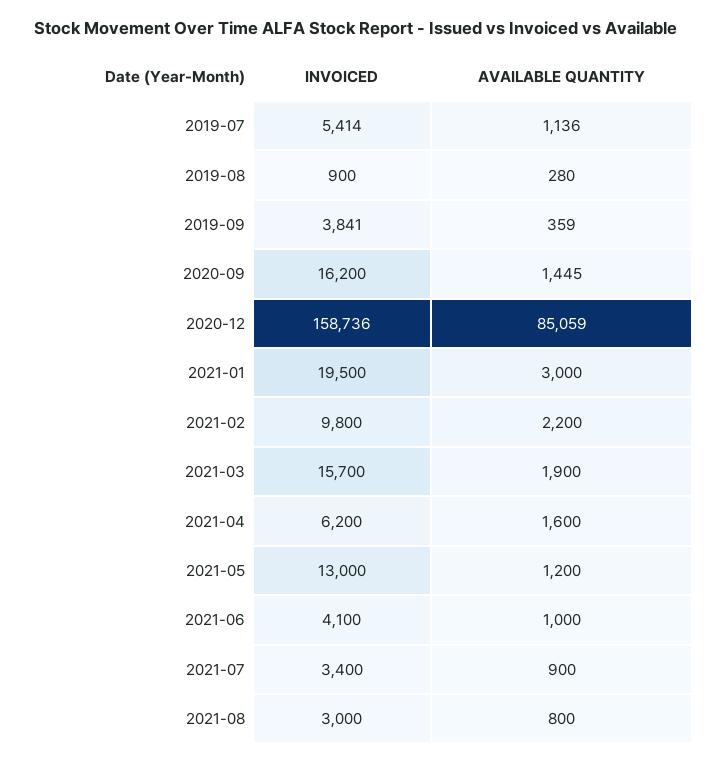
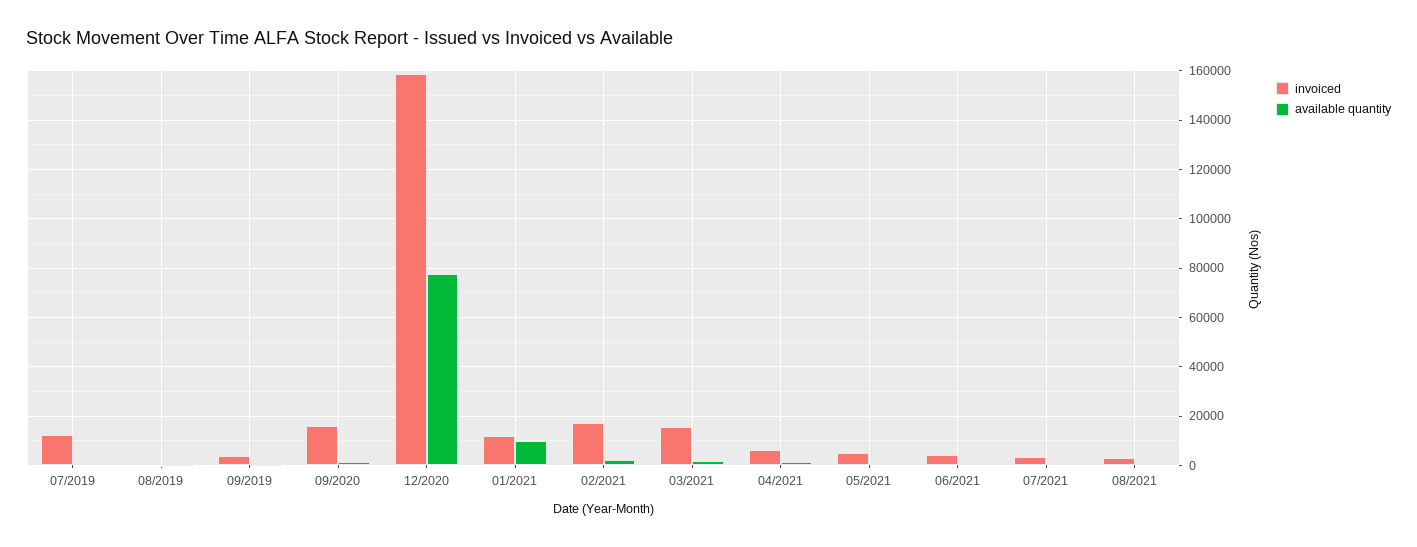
  {
    "INVOICED": {
-     "2019-07": 5414,
+     "2019-07": 12500,
      "2019-08": 900,
      "2019-09": 3841,
      "2020-09": 16200,
      "2020-12": 158736,
-     "2021-01": 19500,
+     "2021-01": 12500,
-     "2021-02": 9800,
+     "2021-02": 17500,
      "2021-03": 15700,
      "2021-04": 6200,
-     "2021-05": 13000,
+     "2021-05": 5000,
      "2021-06": 4100,
      "2021-07": 3400,
      "2021-08": 3000
    },
    "AVAILABLE QUANTITY": {
      "2019-07": 1136,
      "2019-08": 280,
      "2019-09": 359,
      "2020-09": 1445,
-     "2020-12": 85059,
+     "2020-12": 77500,
-     "2021-01": 3000,
+     "2021-01": 10000,
      "2021-02": 2200,
      "2021-03": 1900,
      "2021-04": 1600,
      "2021-05": 1200,
      "2021-06": 1000,
      "2021-07": 900,
      "2021-08": 800
    }
  }

